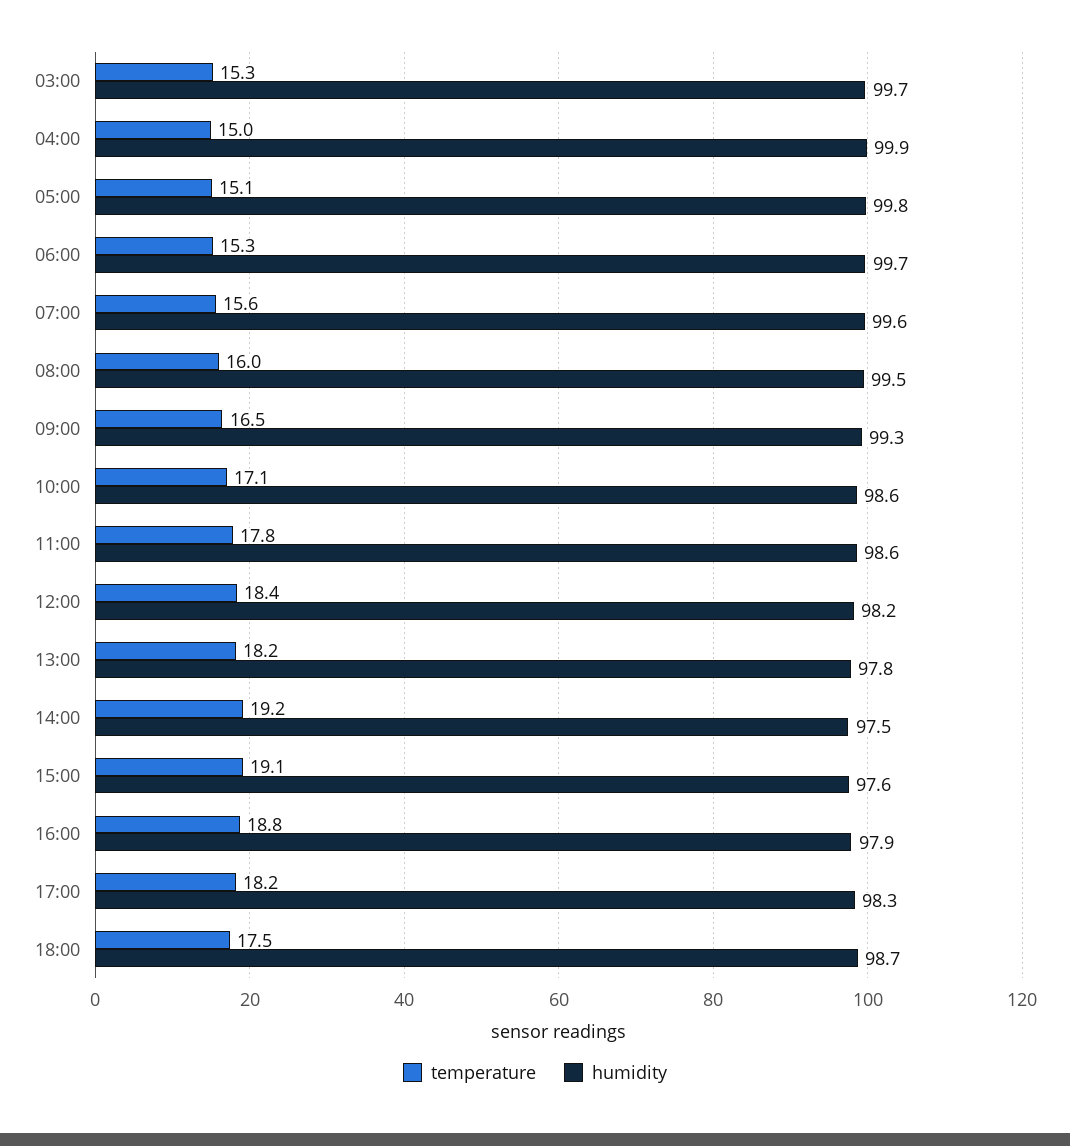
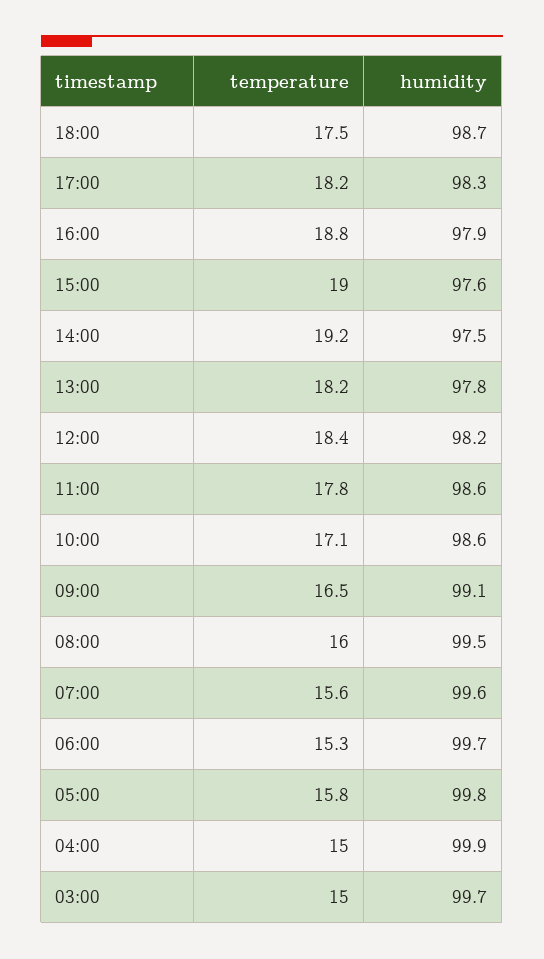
  {
    "temperature": {
-     "03:00": 15.3,
+     "03:00": 15,
      "04:00": 15,
-     "05:00": 15.1,
+     "05:00": 15.8,
      "06:00": 15.3,
      "07:00": 15.6,
      "08:00": 16,
      "09:00": 16.5,
      "10:00": 17.1,
      "11:00": 17.8,
      "12:00": 18.4,
      "13:00": 18.2,
      "14:00": 19.2,
-     "15:00": 19.1,
+     "15:00": 19,
      "16:00": 18.8,
      "17:00": 18.2,
      "18:00": 17.5
    },
    "humidity": {
      "03:00": 99.7,
      "04:00": 99.9,
      "05:00": 99.8,
      "06:00": 99.7,
      "07:00": 99.6,
      "08:00": 99.5,
-     "09:00": 99.3,
+     "09:00": 99.1,
      "10:00": 98.6,
      "11:00": 98.6,
      "12:00": 98.2,
      "13:00": 97.8,
      "14:00": 97.5,
      "15:00": 97.6,
      "16:00": 97.9,
      "17:00": 98.3,
      "18:00": 98.7
    }
  }

